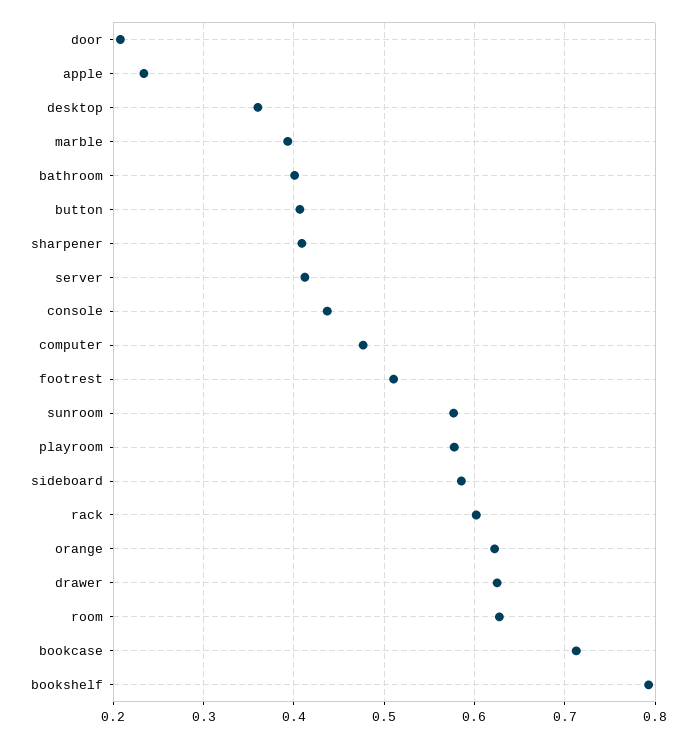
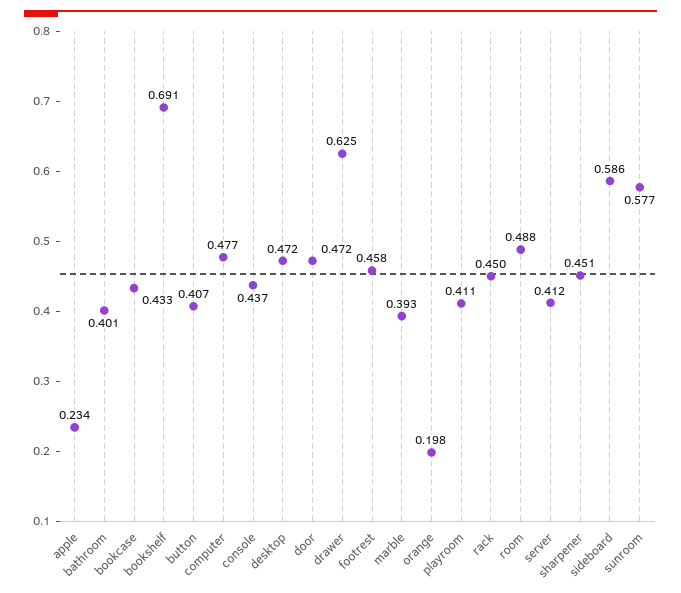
  {
-   "door": 0.21,
+   "door": 0.472,
    "apple": 0.234,
-   "desktop": 0.36,
+   "desktop": 0.472,
    "marble": 0.393,
    "bathroom": 0.401,
    "button": 0.407,
-   "sharpener": 0.41,
+   "sharpener": 0.451,
    "server": 0.412,
    "console": 0.437,
    "computer": 0.477,
-   "footrest": 0.51,
+   "footrest": 0.458,
    "sunroom": 0.577,
-   "playroom": 0.58,
+   "playroom": 0.411,
    "sideboard": 0.586,
-   "rack": 0.6,
+   "rack": 0.45,
-   "orange": 0.62,
+   "orange": 0.198,
    "drawer": 0.625,
-   "room": 0.63,
+   "room": 0.488,
-   "bookcase": 0.71,
+   "bookcase": 0.433,
-   "bookshelf": 0.79
+   "bookshelf": 0.691
  }

